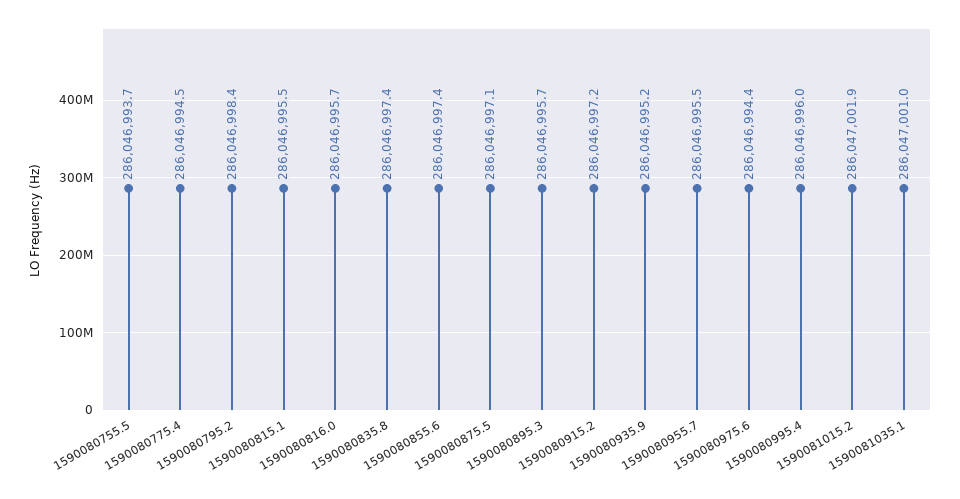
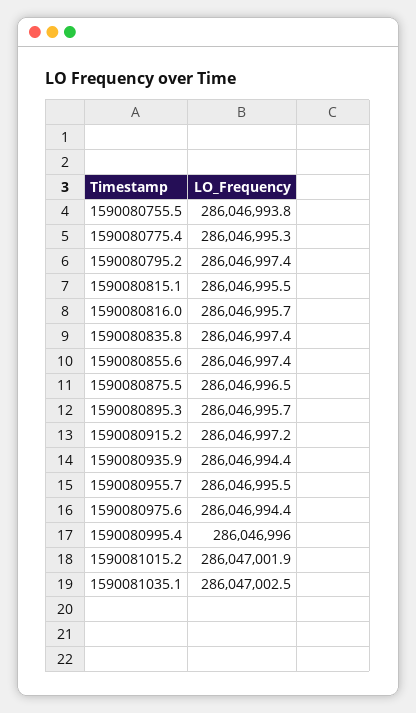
  {
-   "1590080755.5": 286046993.7,
+   "1590080755.5": 286046993.8,
-   "1590080775.4": 286046994.5,
+   "1590080775.4": 286046995.3,
-   "1590080795.2": 286046998.4,
+   "1590080795.2": 286046997.4,
    "1590080815.1": 286046995.5,
    "1590080816.0": 286046995.7,
    "1590080835.8": 286046997.4,
    "1590080855.6": 286046997.4,
-   "1590080875.5": 286046997.1,
+   "1590080875.5": 286046996.5,
    "1590080895.3": 286046995.7,
    "1590080915.2": 286046997.2,
-   "1590080935.9": 286046995.2,
+   "1590080935.9": 286046994.4,
    "1590080955.7": 286046995.5,
    "1590080975.6": 286046994.4,
    "1590080995.4": 286046996,
    "1590081015.2": 286047001.9,
-   "1590081035.1": 286047001
+   "1590081035.1": 286047002.5
  }

